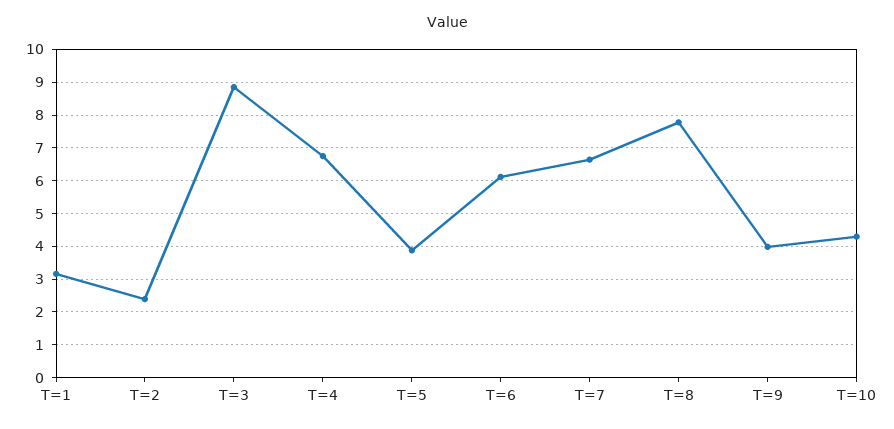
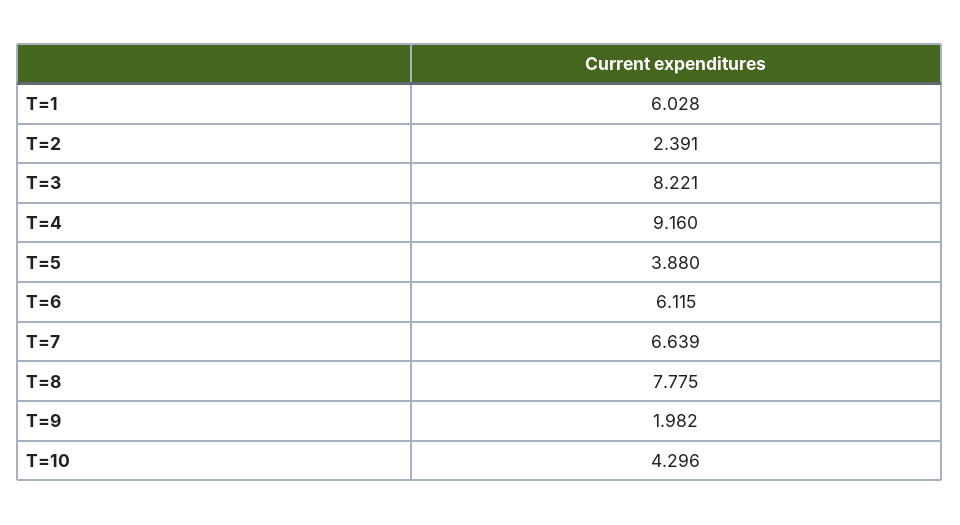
  {
-   "T=1": 3.2,
+   "T=1": 6.028,
    "T=2": 2.391,
-   "T=3": 8.8,
+   "T=3": 8.221,
-   "T=4": 6.8,
+   "T=4": 9.16,
    "T=5": 3.88,
    "T=6": 6.115,
    "T=7": 6.639,
    "T=8": 7.775,
-   "T=9": 4,
+   "T=9": 1.982,
    "T=10": 4.296
  }

